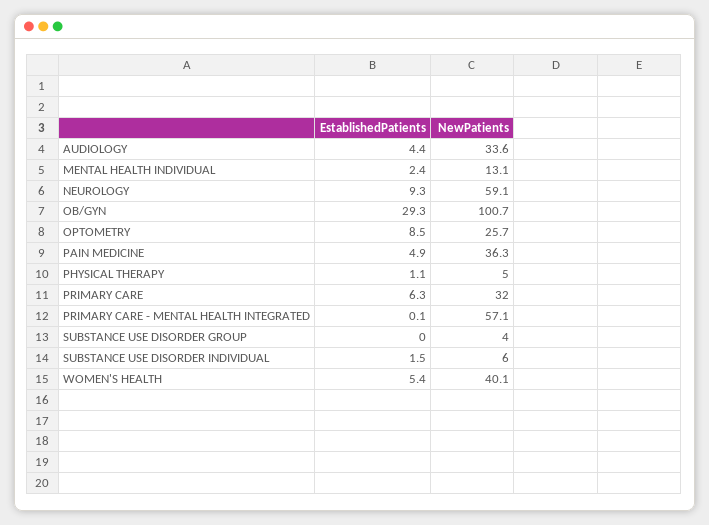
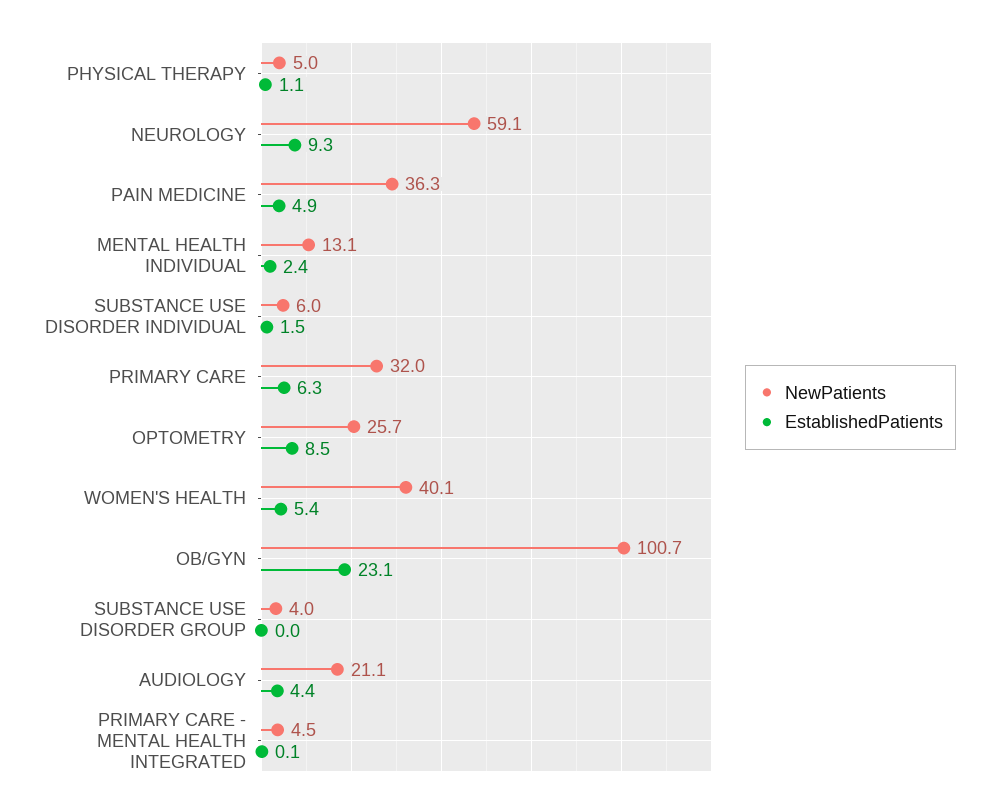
  {
    "EstablishedPatients": {
      "AUDIOLOGY": 4.4,
      "MENTAL HEALTH INDIVIDUAL": 2.4,
      "NEUROLOGY": 9.3,
-     "OB/GYN": 29.3,
+     "OB/GYN": 23.1,
      "OPTOMETRY": 8.5,
      "PAIN MEDICINE": 4.9,
      "PHYSICAL THERAPY": 1.1,
      "PRIMARY CARE": 6.3,
      "PRIMARY CARE - MENTAL HEALTH INTEGRATED": 0.1,
      "SUBSTANCE USE DISORDER GROUP": 0,
      "SUBSTANCE USE DISORDER INDIVIDUAL": 1.5,
      "WOMEN'S HEALTH": 5.4
    },
    "NewPatients": {
-     "AUDIOLOGY": 33.6,
+     "AUDIOLOGY": 21.1,
      "MENTAL HEALTH INDIVIDUAL": 13.1,
      "NEUROLOGY": 59.1,
      "OB/GYN": 100.7,
      "OPTOMETRY": 25.7,
      "PAIN MEDICINE": 36.3,
      "PHYSICAL THERAPY": 5,
      "PRIMARY CARE": 32,
-     "PRIMARY CARE - MENTAL HEALTH INTEGRATED": 57.1,
+     "PRIMARY CARE - MENTAL HEALTH INTEGRATED": 4.5,
      "SUBSTANCE USE DISORDER GROUP": 4,
      "SUBSTANCE USE DISORDER INDIVIDUAL": 6,
      "WOMEN'S HEALTH": 40.1
    }
  }

